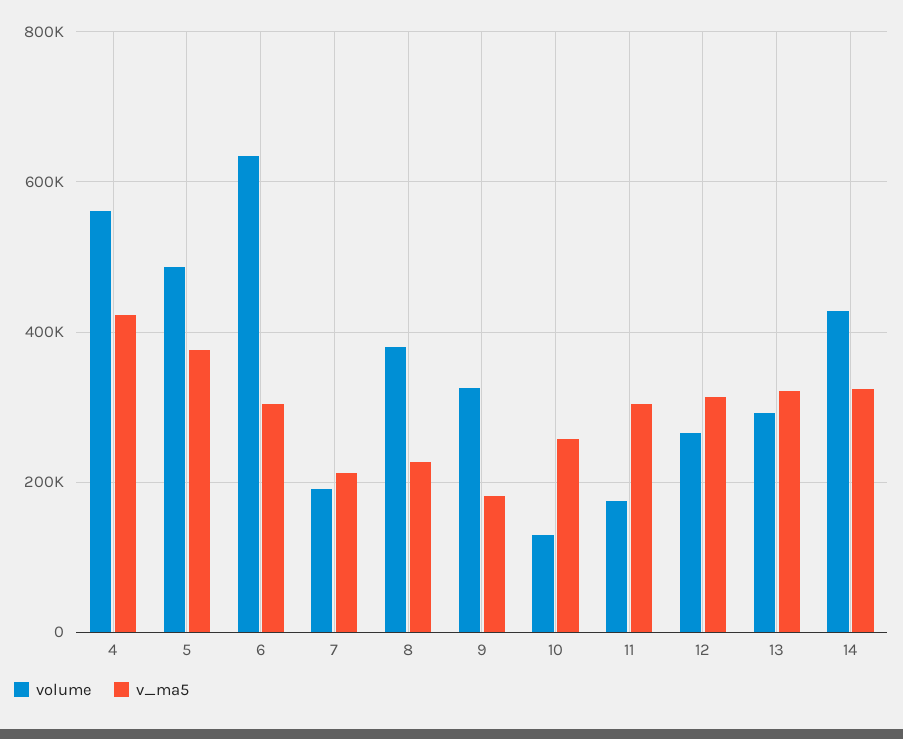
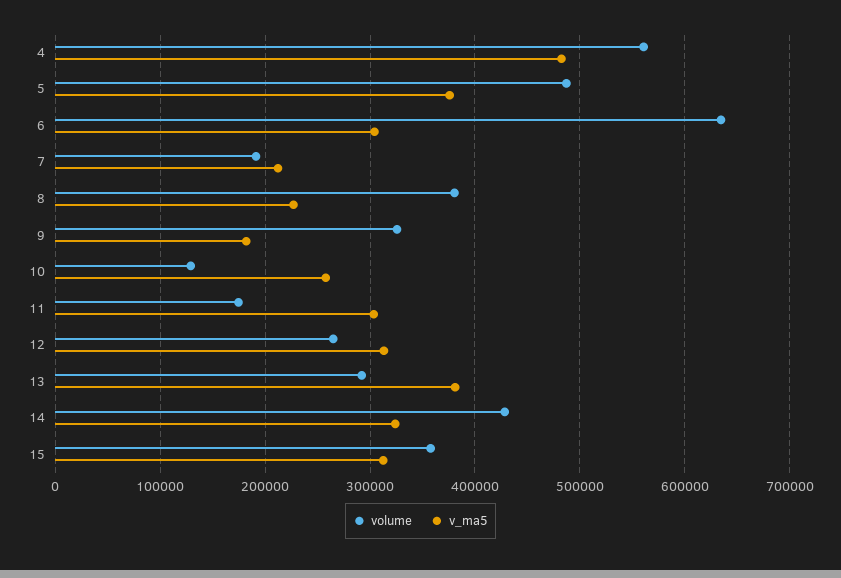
  {
    "volume": {
      "4": 560000,
      "5": 490000,
      "6": 630000,
      "7": 190000,
      "8": 380000,
      "9": 330000,
      "10": 130000,
      "11": 170000,
      "12": 270000,
      "13": 290000,
-     "14": 430000
+     "14": 430000,
+     "15": 360000
    },
    "v_ma5": {
-     "4": 420000,
+     "4": 480000,
      "5": 380000,
      "6": 300000,
      "7": 210000,
      "8": 230000,
      "9": 180000,
      "10": 260000,
      "11": 300000,
      "12": 310000,
-     "13": 320000,
+     "13": 380000,
-     "14": 320000
+     "14": 320000,
+     "15": 310000
    }
  }

